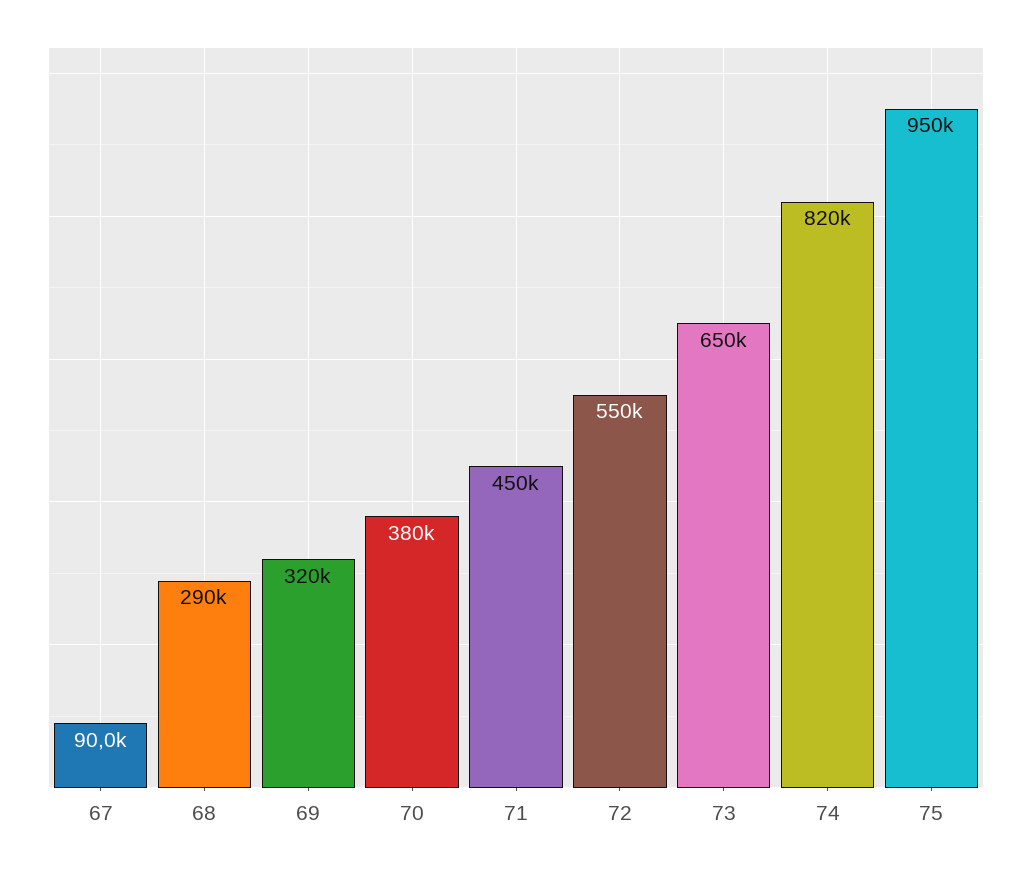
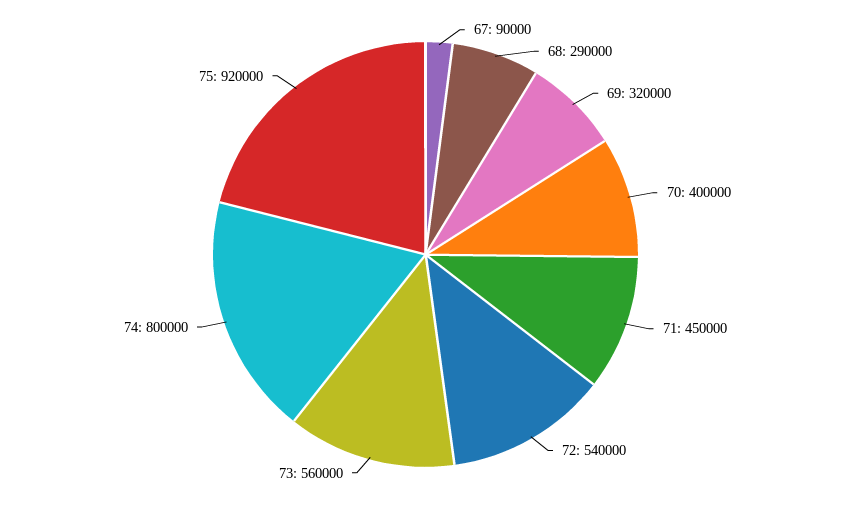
  {
    "67": 90000,
    "68": 290000,
    "69": 320000,
-   "70": 380000,
+   "70": 400000,
    "71": 450000,
-   "72": 550000,
+   "72": 540000,
-   "73": 650000,
+   "73": 560000,
-   "74": 820000,
+   "74": 800000,
-   "75": 950000
+   "75": 920000
  }

